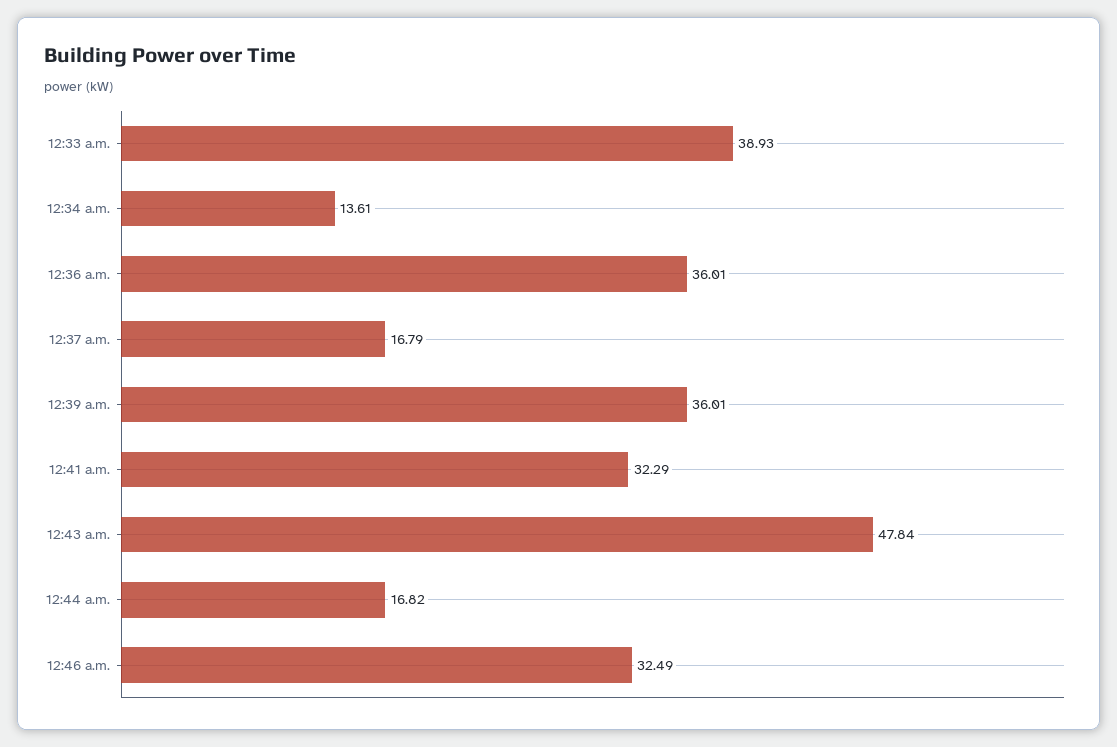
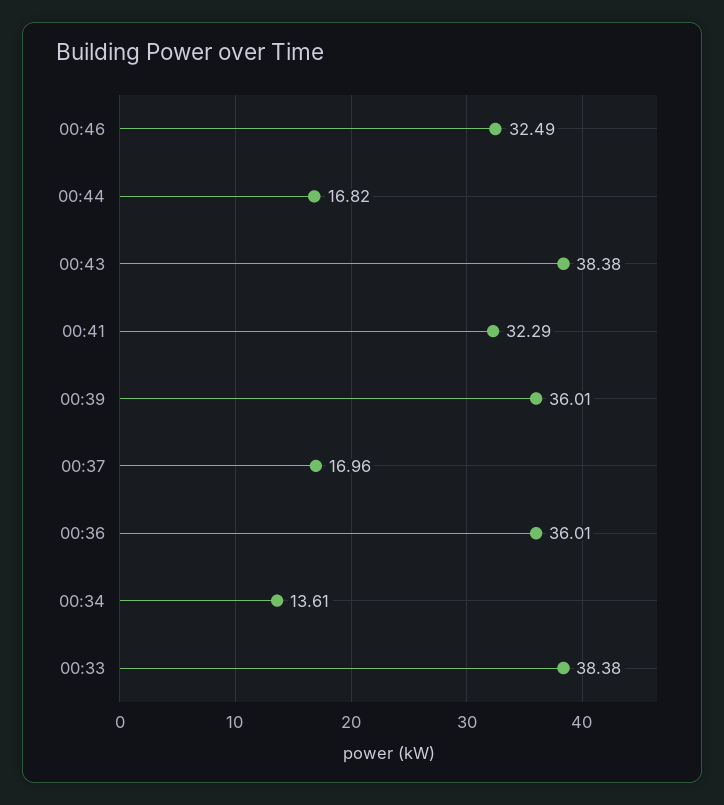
  {
-   "12:33 a.m.": 38.93,
+   "12:33 a.m.": 38.38,
    "12:34 a.m.": 13.61,
    "12:36 a.m.": 36.01,
-   "12:37 a.m.": 16.79,
+   "12:37 a.m.": 16.96,
    "12:39 a.m.": 36.01,
    "12:41 a.m.": 32.29,
-   "12:43 a.m.": 47.84,
+   "12:43 a.m.": 38.38,
    "12:44 a.m.": 16.82,
    "12:46 a.m.": 32.49
  }

